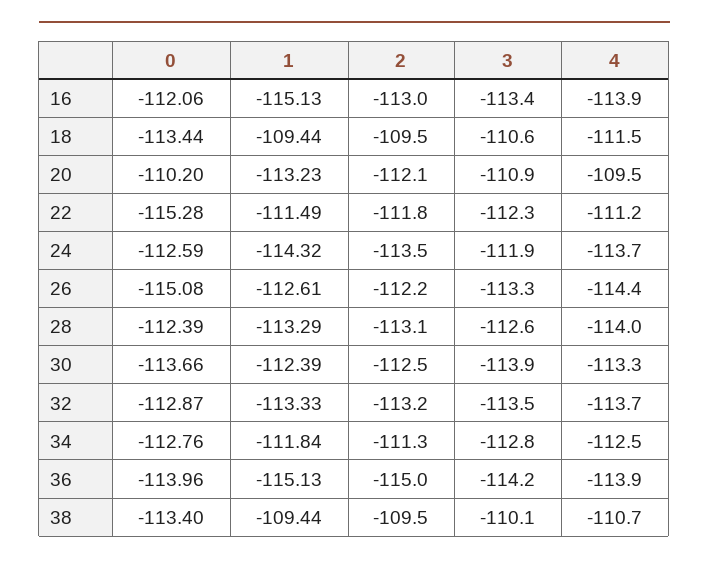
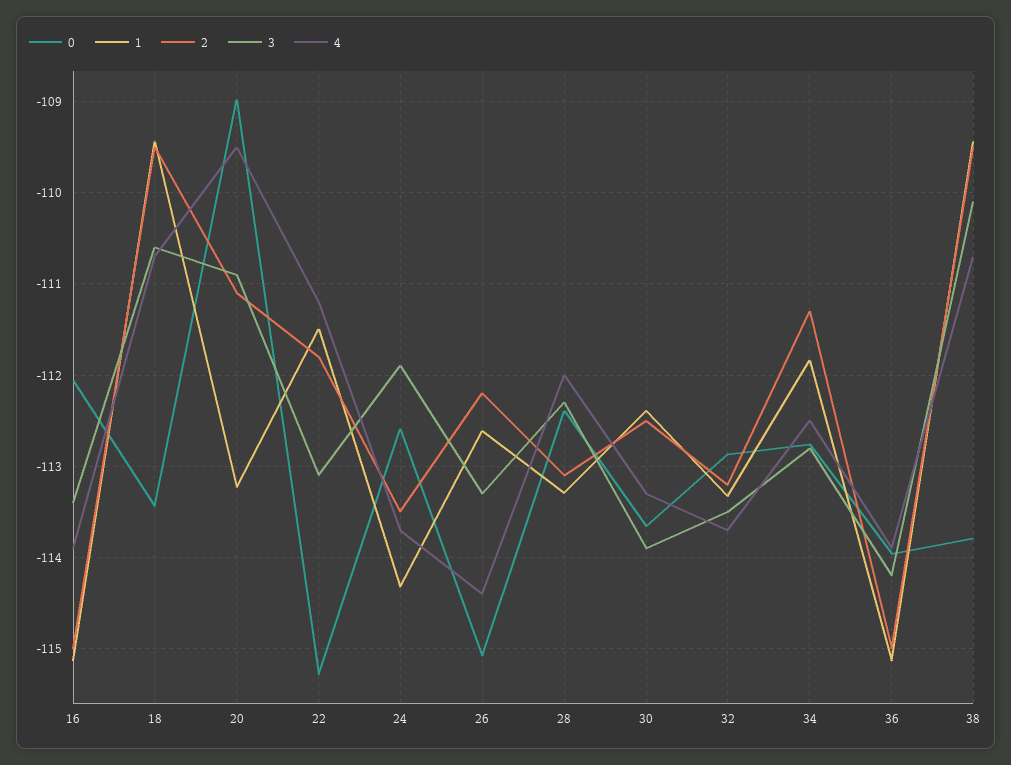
  {
    "0": {
      "16": -112.06,
      "18": -113.44,
-     "20": -110.2,
+     "20": -109,
      "22": -115.28,
      "24": -112.59,
      "26": -115.08,
      "28": -112.39,
      "30": -113.66,
      "32": -112.87,
      "34": -112.76,
      "36": -113.96,
-     "38": -113.4
+     "38": -113.8
    },
    "1": {
      "16": -115.13,
      "18": -109.44,
      "20": -113.23,
      "22": -111.49,
      "24": -114.32,
      "26": -112.61,
      "28": -113.29,
      "30": -112.39,
      "32": -113.33,
      "34": -111.84,
      "36": -115.13,
      "38": -109.44
    },
    "2": {
-     "16": -113,
+     "16": -115,
      "18": -109.5,
-     "20": -112.1,
+     "20": -111.1,
      "22": -111.8,
      "24": -113.5,
      "26": -112.2,
      "28": -113.1,
      "30": -112.5,
      "32": -113.2,
      "34": -111.3,
      "36": -115,
      "38": -109.5
    },
    "3": {
      "16": -113.4,
      "18": -110.6,
      "20": -110.9,
-     "22": -112.3,
+     "22": -113.1,
      "24": -111.9,
      "26": -113.3,
-     "28": -112.6,
+     "28": -112.3,
      "30": -113.9,
      "32": -113.5,
      "34": -112.8,
      "36": -114.2,
      "38": -110.1
    },
    "4": {
      "16": -113.9,
-     "18": -111.5,
+     "18": -110.7,
      "20": -109.5,
      "22": -111.2,
      "24": -113.7,
      "26": -114.4,
-     "28": -114,
+     "28": -112,
      "30": -113.3,
      "32": -113.7,
      "34": -112.5,
      "36": -113.9,
      "38": -110.7
    }
  }

